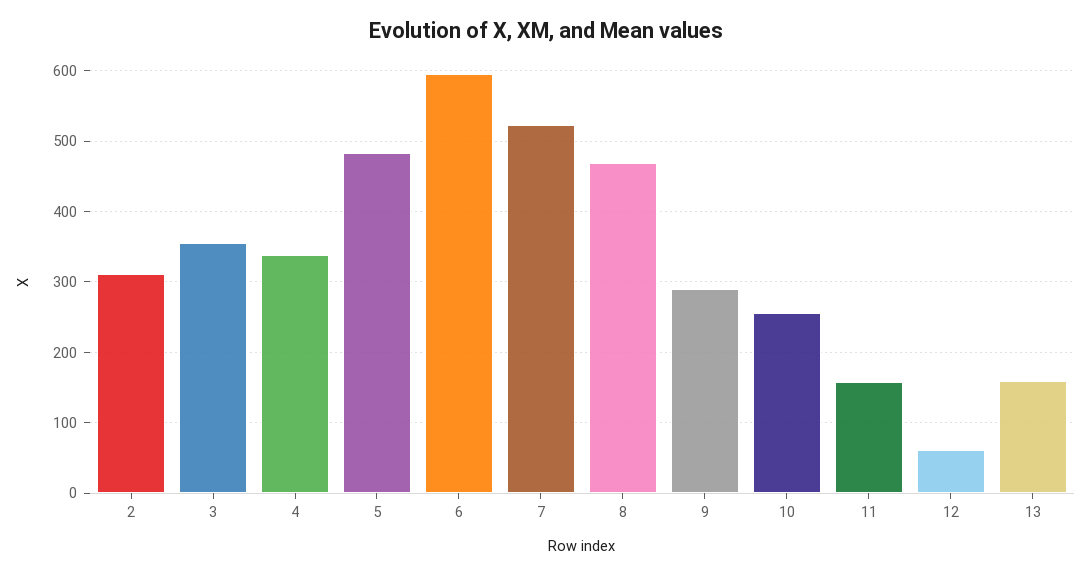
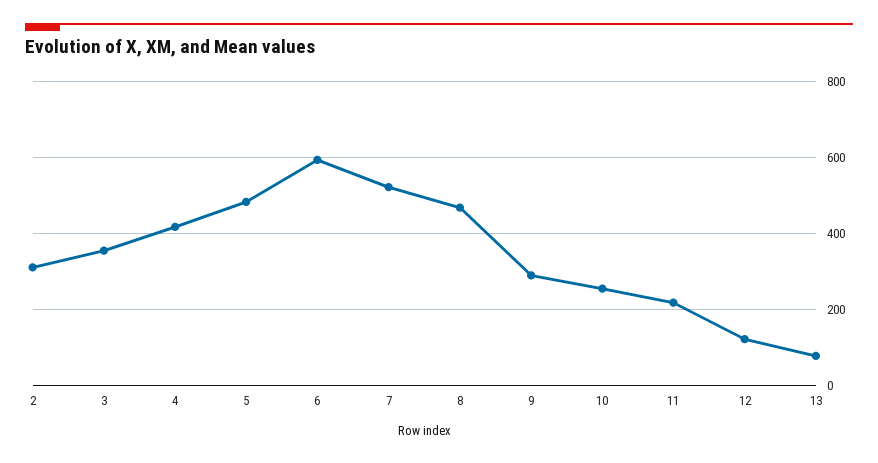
  {
    "2": 310,
    "3": 360,
-   "4": 340,
+   "4": 420,
    "5": 480,
    "6": 590,
    "7": 520,
    "8": 470,
    "9": 290,
    "10": 260,
-   "11": 160,
+   "11": 220,
-   "12": 60,
+   "12": 120,
-   "13": 160
+   "13": 80
  }

